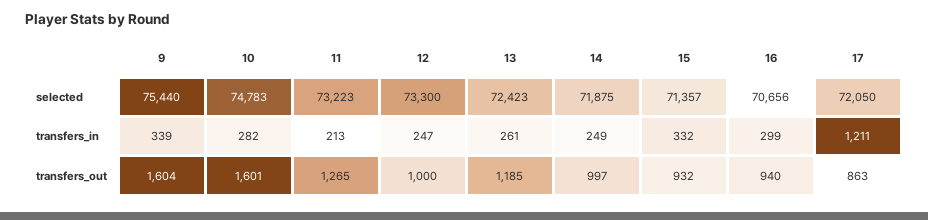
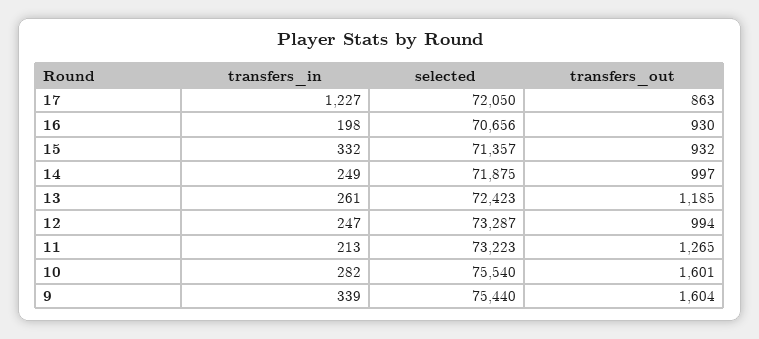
  {
    "9": {
      "selected": 75440,
      "transfers_in": 339,
      "transfers_out": 1604
    },
    "10": {
-     "selected": 74783,
+     "selected": 75540,
      "transfers_in": 282,
      "transfers_out": 1601
    },
    "11": {
      "selected": 73223,
      "transfers_in": 213,
      "transfers_out": 1265
    },
    "12": {
-     "selected": 73300,
+     "selected": 73287,
      "transfers_in": 247,
-     "transfers_out": 1000
+     "transfers_out": 994
    },
    "13": {
      "selected": 72423,
      "transfers_in": 261,
      "transfers_out": 1185
    },
    "14": {
      "selected": 71875,
      "transfers_in": 249,
      "transfers_out": 997
    },
    "15": {
      "selected": 71357,
      "transfers_in": 332,
      "transfers_out": 932
    },
    "16": {
      "selected": 70656,
-     "transfers_in": 299,
+     "transfers_in": 198,
-     "transfers_out": 940
+     "transfers_out": 930
    },
    "17": {
      "selected": 72050,
-     "transfers_in": 1211,
+     "transfers_in": 1227,
      "transfers_out": 863
    }
  }

